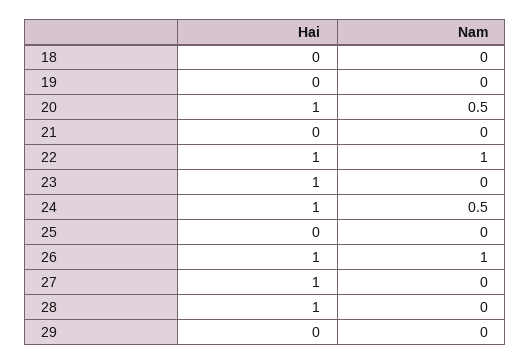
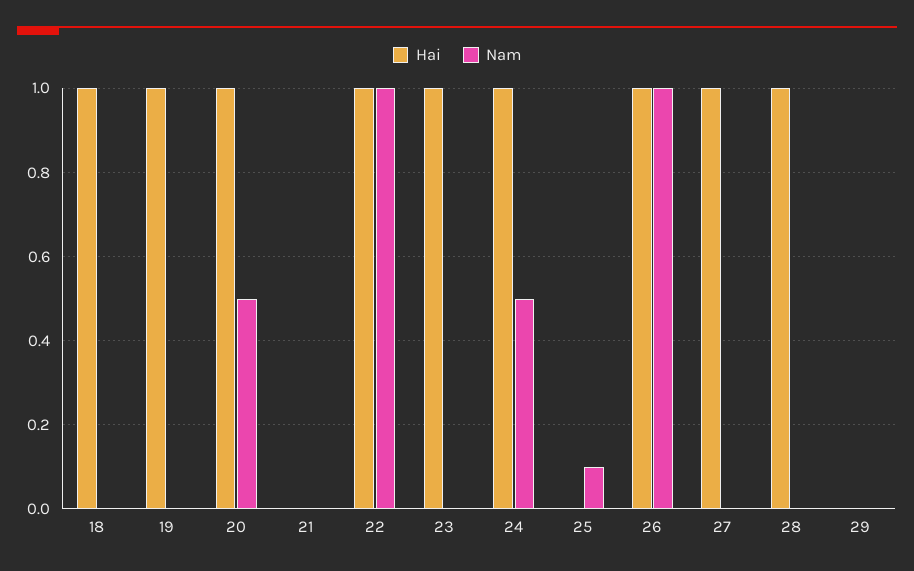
  {
    "Hai": {
-     "18": 0,
+     "18": 1,
-     "19": 0,
+     "19": 1,
      "20": 1,
      "21": 0,
      "22": 1,
      "23": 1,
      "24": 1,
      "25": 0,
      "26": 1,
      "27": 1,
      "28": 1,
      "29": 0
    },
    "Nam": {
      "18": 0,
      "19": 0,
      "20": 0.5,
      "21": 0,
      "22": 1,
      "23": 0,
      "24": 0.5,
-     "25": 0,
+     "25": 0.1,
      "26": 1,
      "27": 0,
      "28": 0,
      "29": 0
    }
  }

